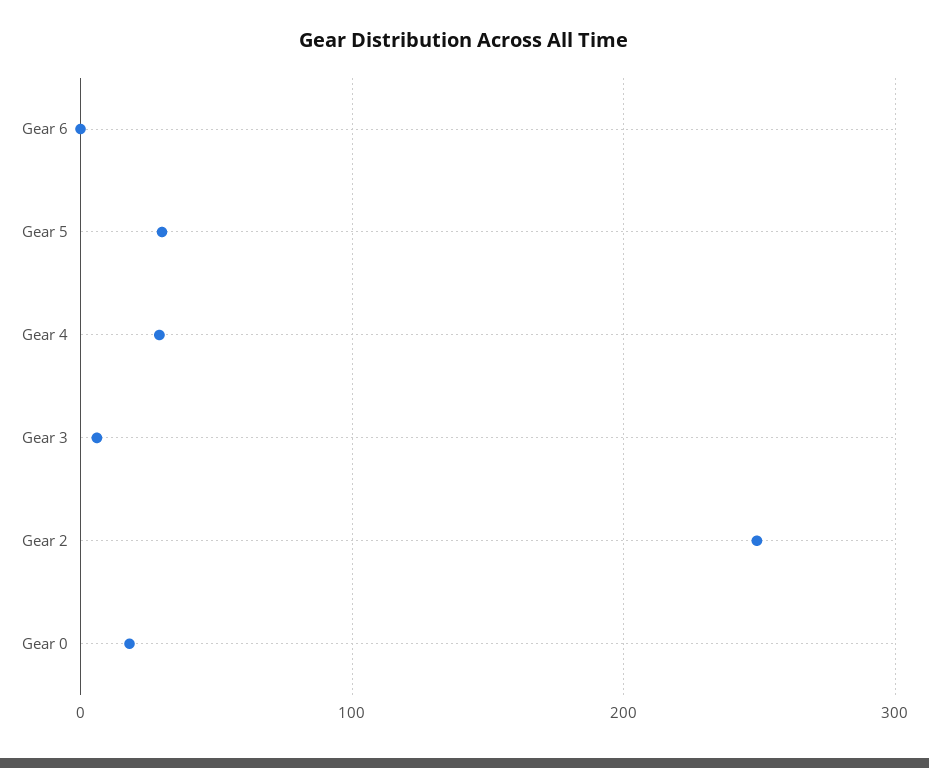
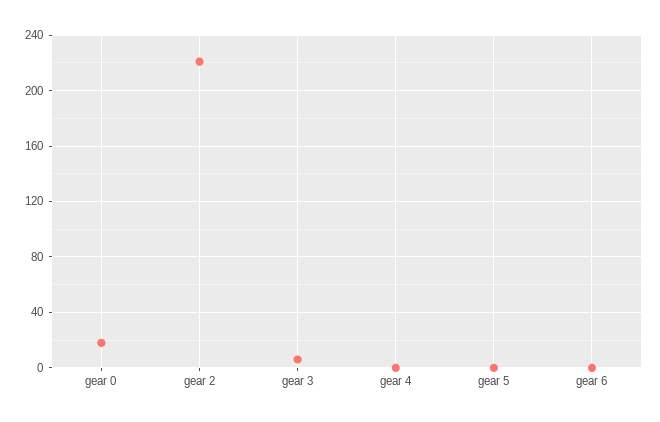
  {
    "Gear 6": 0,
-   "Gear 5": 30,
+   "Gear 5": 0,
-   "Gear 4": 30,
+   "Gear 4": 0,
    "Gear 3": 5,
-   "Gear 2": 250,
+   "Gear 2": 220,
    "Gear 0": 20
  }

